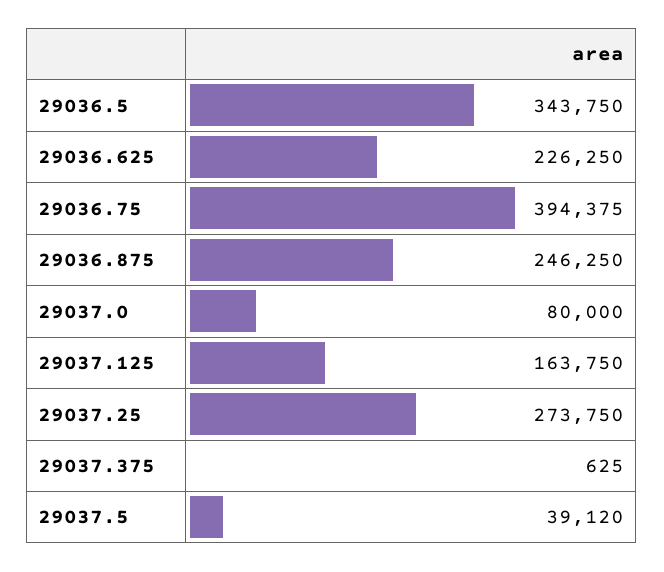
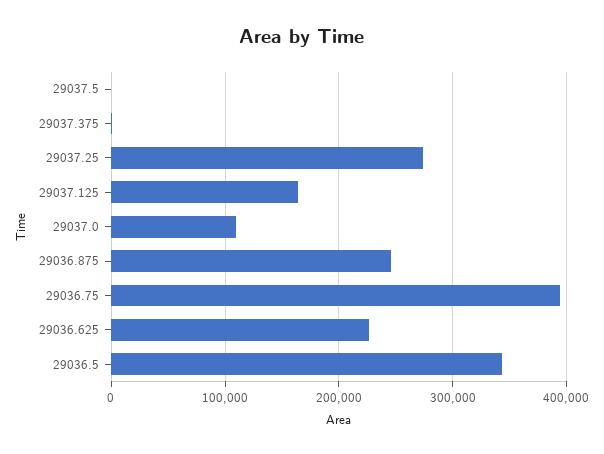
  {
    "29036.5": 343750,
    "29036.625": 226250,
    "29036.75": 394375,
    "29036.875": 246250,
-   "29037.0": 80000,
+   "29037.0": 110000,
    "29037.125": 163750,
    "29037.25": 273750,
    "29037.375": 625,
-   "29037.5": 39120
+   "29037.5": 0
  }

